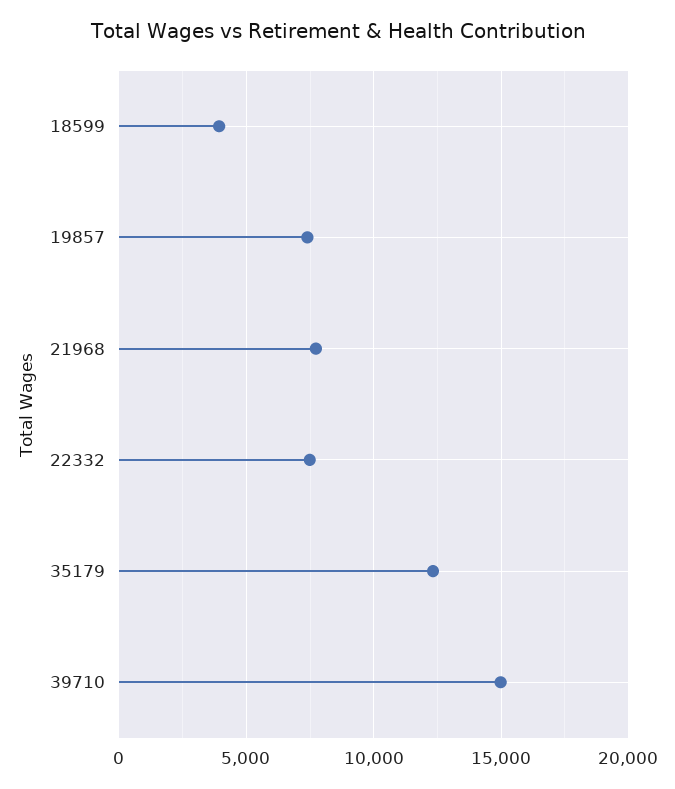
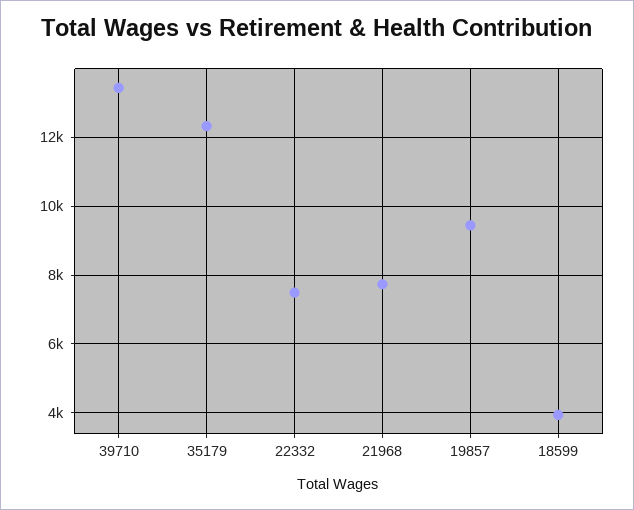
  {
    "18599": 4000,
-   "19857": 7500,
+   "19857": 9400,
    "21968": 7800,
    "22332": 7400,
    "35179": 12400,
-   "39710": 15000
+   "39710": 13400
  }

